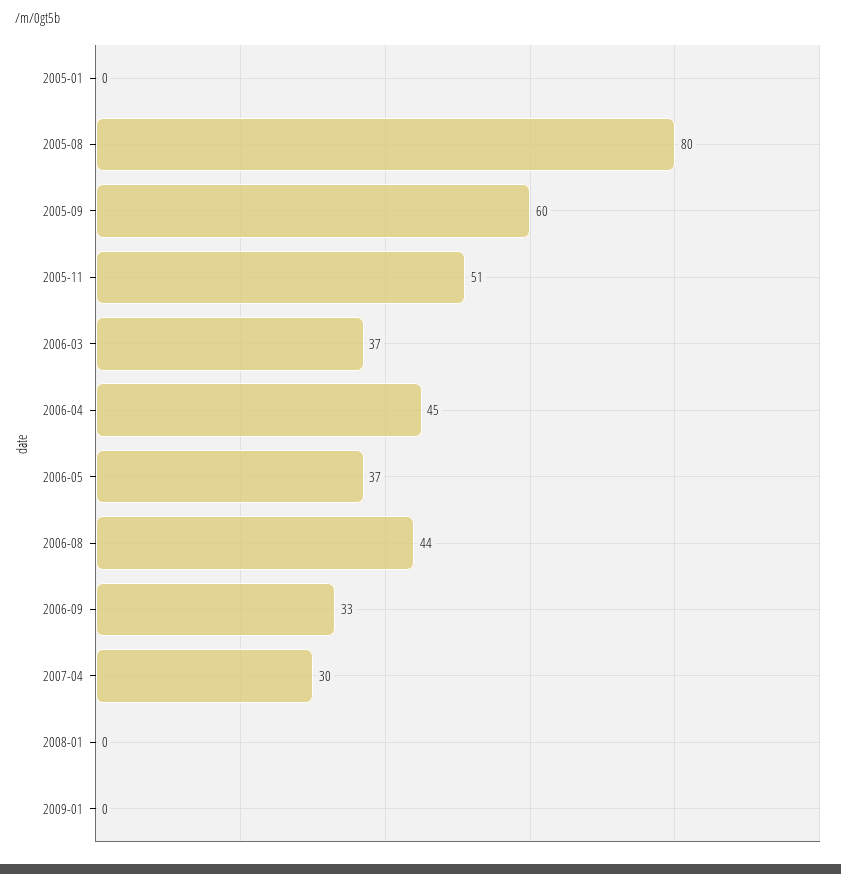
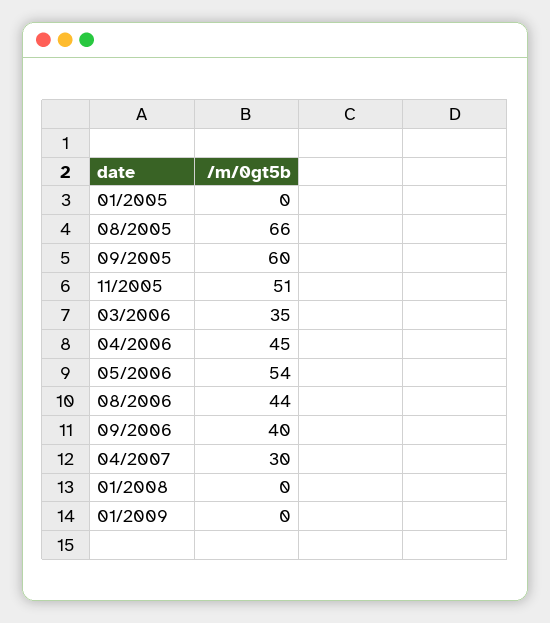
  {
    "2005-01": 0,
-   "2005-08": 80,
+   "2005-08": 66,
    "2005-09": 60,
    "2005-11": 51,
-   "2006-03": 37,
+   "2006-03": 35,
    "2006-04": 45,
-   "2006-05": 37,
+   "2006-05": 54,
    "2006-08": 44,
-   "2006-09": 33,
+   "2006-09": 40,
    "2007-04": 30,
    "2008-01": 0,
    "2009-01": 0
  }

